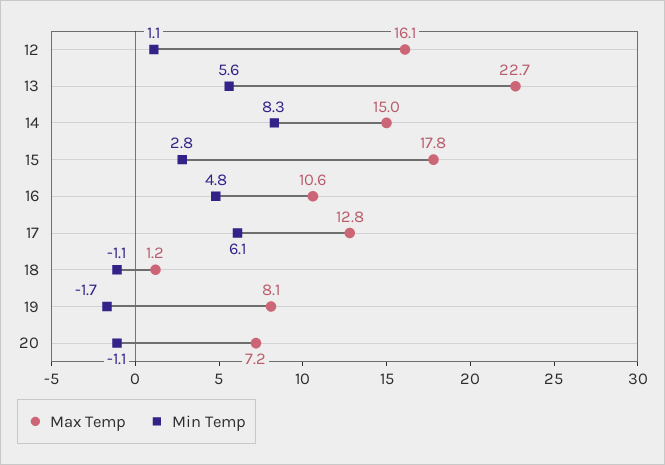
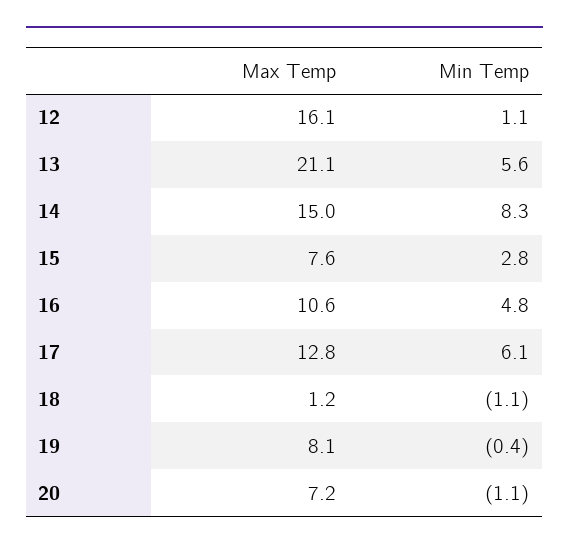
  {
    "Max Temp": {
      "12": 16.1,
-     "13": 22.7,
+     "13": 21.1,
      "14": 15,
-     "15": 17.8,
+     "15": 7.6,
      "16": 10.6,
      "17": 12.8,
      "18": 1.2,
      "19": 8.1,
      "20": 7.2
    },
    "Min Temp": {
      "12": 1.1,
      "13": 5.6,
      "14": 8.3,
      "15": 2.8,
      "16": 4.8,
      "17": 6.1,
      "18": -1.1,
-     "19": -1.7,
+     "19": -0.4,
      "20": -1.1
    }
  }

